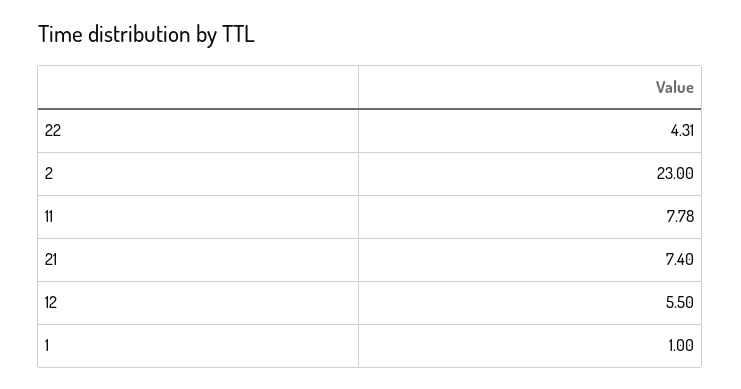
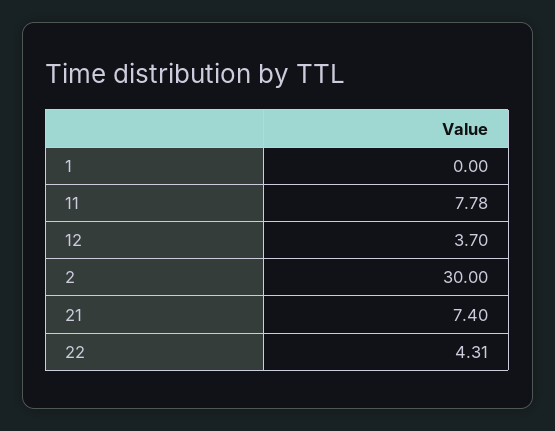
  {
    "22": 4.31,
-   "2": 23,
+   "2": 30,
    "11": 7.78,
    "21": 7.4,
-   "12": 5.5,
+   "12": 3.7,
-   "1": 1
+   "1": 0
  }

